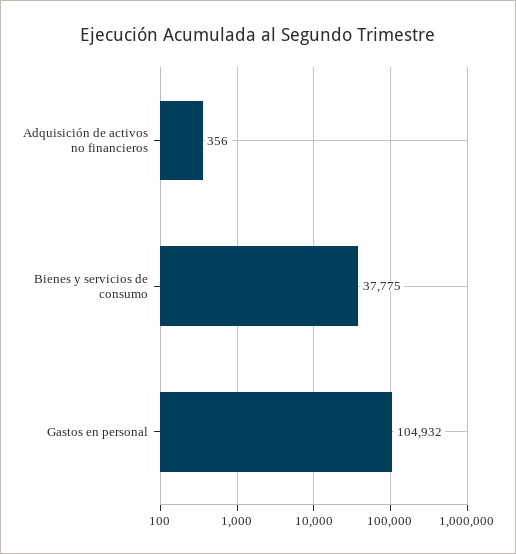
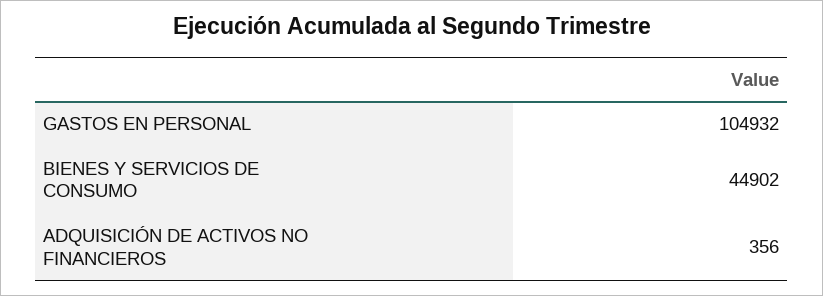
  {
    "Adquisición de activos no financieros": 356,
-   "Bienes y servicios de consumo": 37775,
+   "Bienes y servicios de consumo": 44902,
    "Gastos en personal": 104932
  }

